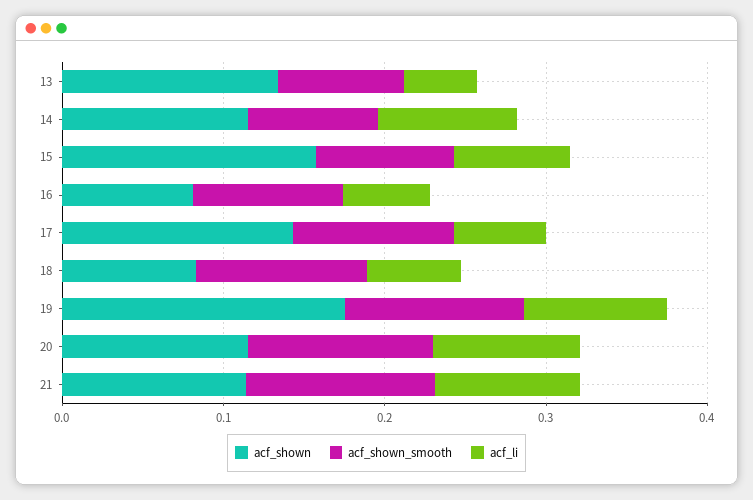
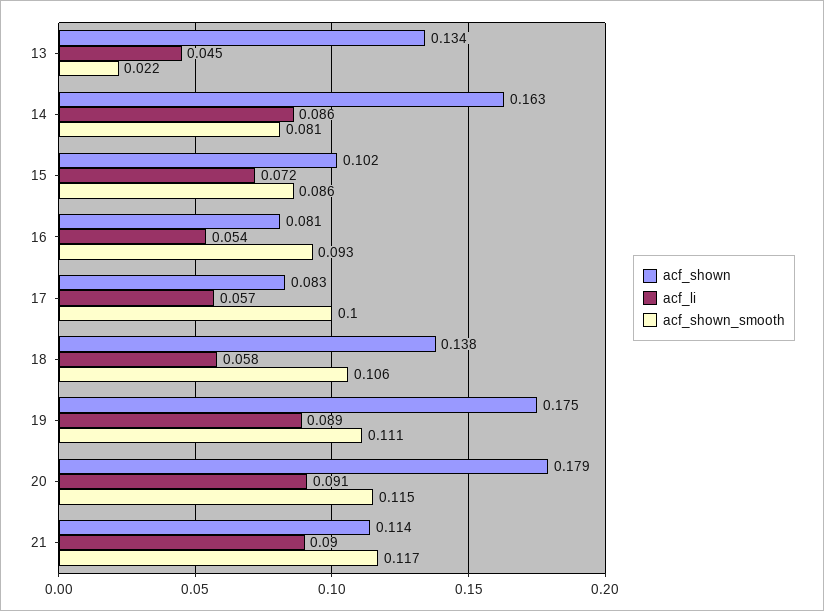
  {
    "acf_shown": {
      "13": 0.134,
-     "14": 0.12,
+     "14": 0.163,
-     "15": 0.16,
+     "15": 0.102,
      "16": 0.081,
-     "17": 0.14,
+     "17": 0.083,
-     "18": 0.08,
+     "18": 0.138,
      "19": 0.175,
-     "20": 0.12,
+     "20": 0.179,
      "21": 0.114
    },
    "acf_shown_smooth": {
-     "13": 0.08,
+     "13": 0.022,
      "14": 0.081,
      "15": 0.086,
      "16": 0.093,
      "17": 0.1,
      "18": 0.106,
      "19": 0.111,
      "20": 0.115,
      "21": 0.117
    },
    "acf_li": {
      "13": 0.045,
      "14": 0.086,
      "15": 0.072,
      "16": 0.054,
      "17": 0.057,
      "18": 0.058,
      "19": 0.089,
      "20": 0.091,
      "21": 0.09
    }
  }

